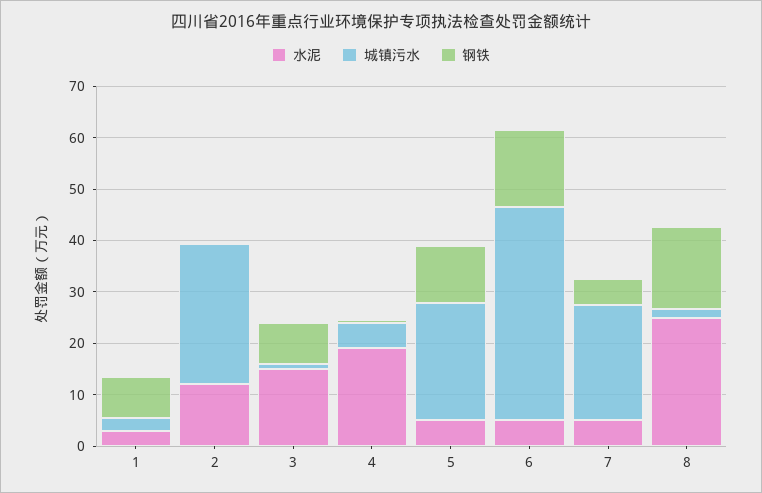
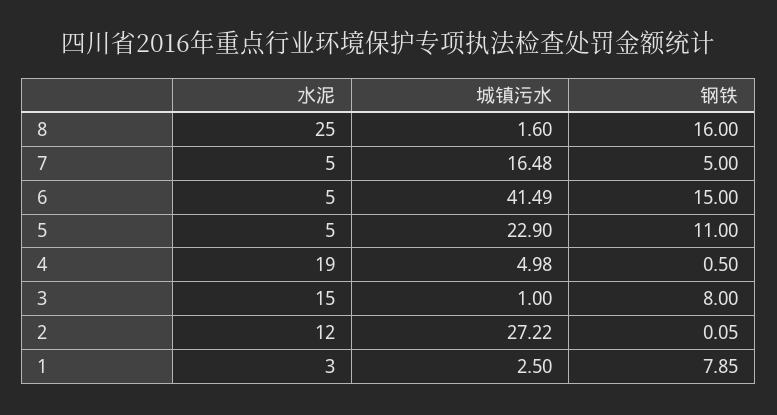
  {
    "水泥": {
      "1": 3,
      "2": 12,
      "3": 15,
      "4": 19,
      "5": 5,
      "6": 5,
      "7": 5,
      "8": 25
    },
    "城镇污水": {
      "1": 2.5,
      "2": 27.22,
      "3": 1,
      "4": 4.98,
      "5": 22.9,
      "6": 41.49,
-     "7": 22,
+     "7": 16.48,
      "8": 1.6
    },
    "钢铁": {
      "1": 7.85,
      "2": 0.05,
      "3": 8,
      "4": 0.5,
      "5": 11,
      "6": 15,
      "7": 5,
      "8": 16
    }
  }

